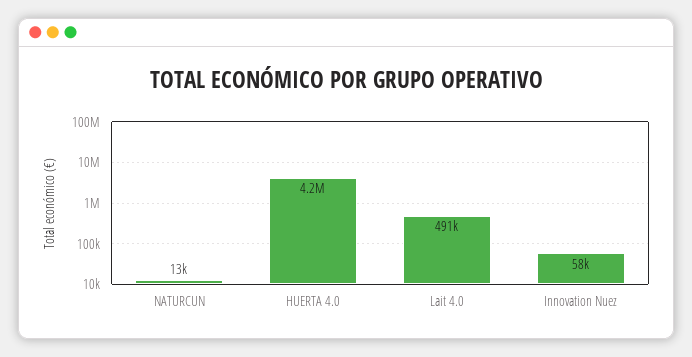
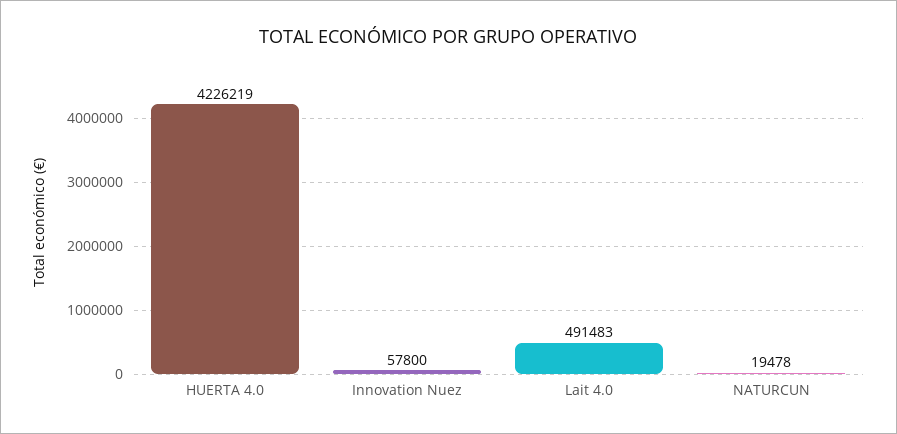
  {
-   "NATURCUN": 13000,
+   "NATURCUN": 19478,
    "HUERTA 4.0": 4226219,
    "Lait 4.0": 491483,
    "Innovation Nuez": 57800
  }

